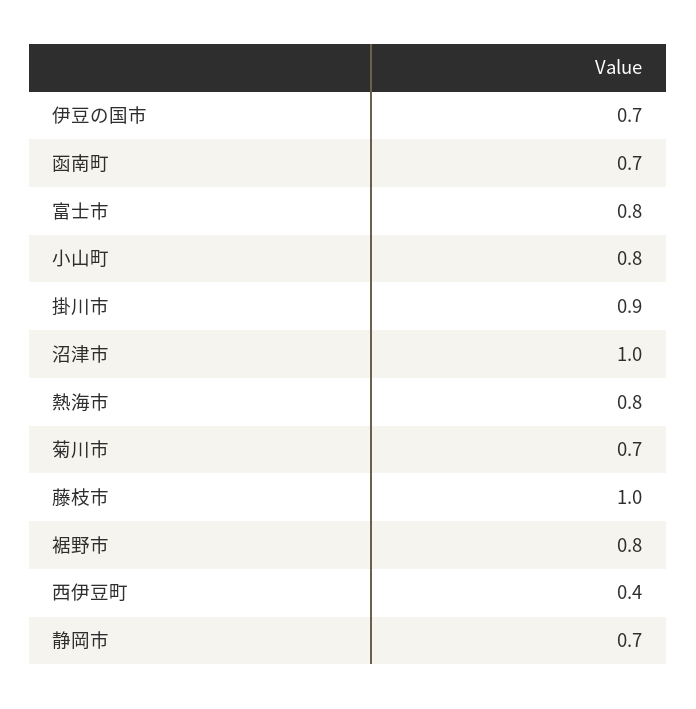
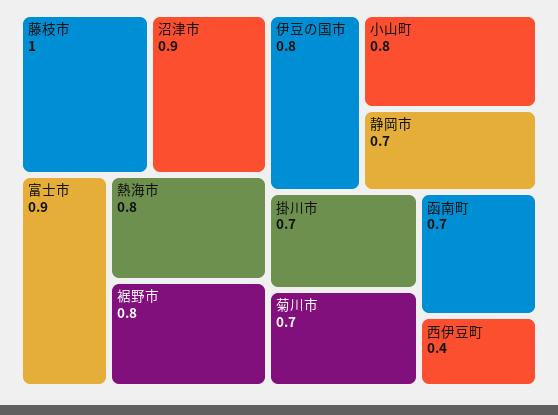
  {
-   "伊豆の国市": 0.7,
+   "伊豆の国市": 0.8,
    "函南町": 0.7,
-   "富士市": 0.8,
+   "富士市": 0.9,
    "小山町": 0.8,
-   "掛川市": 0.9,
+   "掛川市": 0.7,
-   "沼津市": 1,
+   "沼津市": 0.9,
    "熱海市": 0.8,
    "菊川市": 0.7,
    "藤枝市": 1,
    "裾野市": 0.8,
    "西伊豆町": 0.4,
    "静岡市": 0.7
  }

